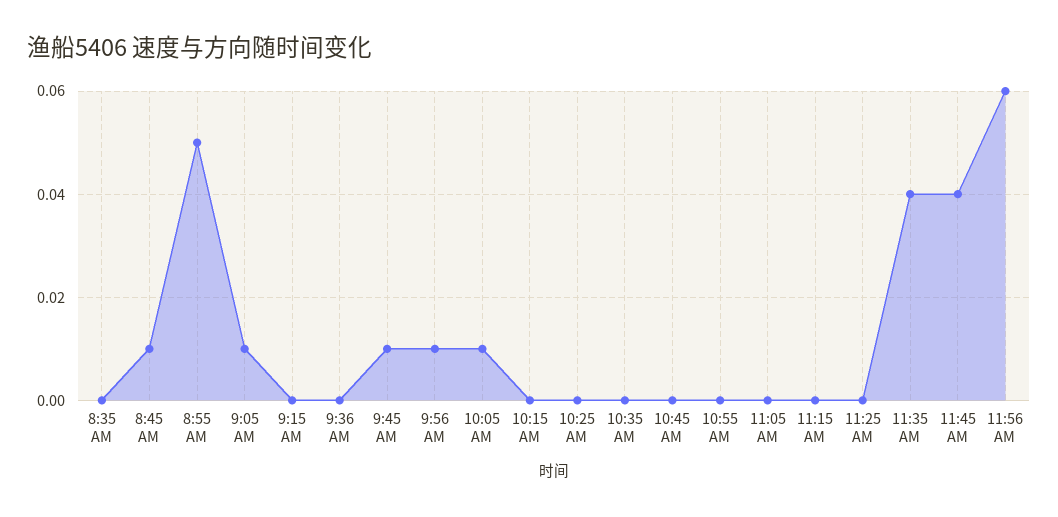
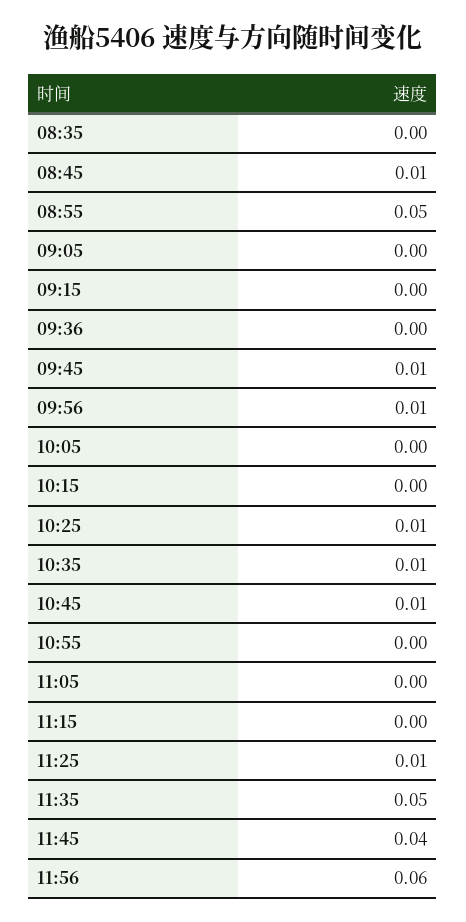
  {
    "8:35 AM": 0,
    "8:45 AM": 0.01,
    "8:55 AM": 0.05,
-   "9:05 AM": 0.01,
+   "9:05 AM": 0,
    "9:15 AM": 0,
    "9:36 AM": 0,
    "9:45 AM": 0.01,
    "9:56 AM": 0.01,
-   "10:05 AM": 0.01,
+   "10:05 AM": 0,
    "10:15 AM": 0,
-   "10:25 AM": 0,
+   "10:25 AM": 0.01,
-   "10:35 AM": 0,
+   "10:35 AM": 0.01,
-   "10:45 AM": 0,
+   "10:45 AM": 0.01,
    "10:55 AM": 0,
    "11:05 AM": 0,
    "11:15 AM": 0,
-   "11:25 AM": 0,
+   "11:25 AM": 0.01,
-   "11:35 AM": 0.04,
+   "11:35 AM": 0.05,
    "11:45 AM": 0.04,
    "11:56 AM": 0.06
  }

